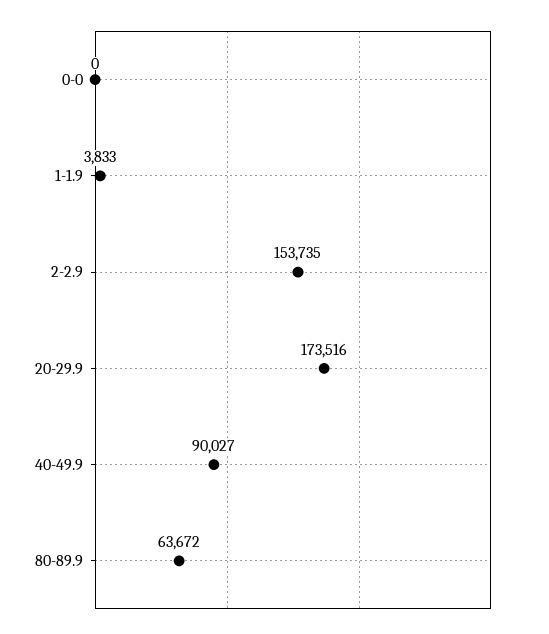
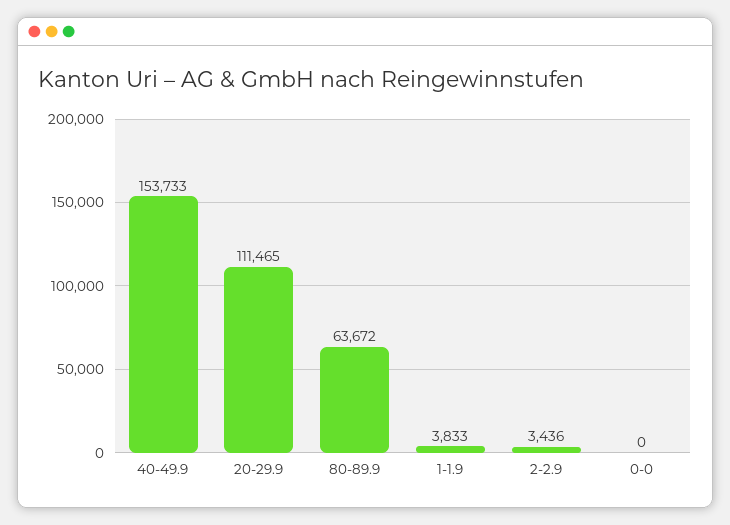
  {
    "0-0": 0,
    "1-1.9": 3833,
-   "2-2.9": 153735,
+   "2-2.9": 3436,
-   "20-29.9": 173516,
+   "20-29.9": 111465,
-   "40-49.9": 90027,
+   "40-49.9": 153733,
    "80-89.9": 63672
  }

